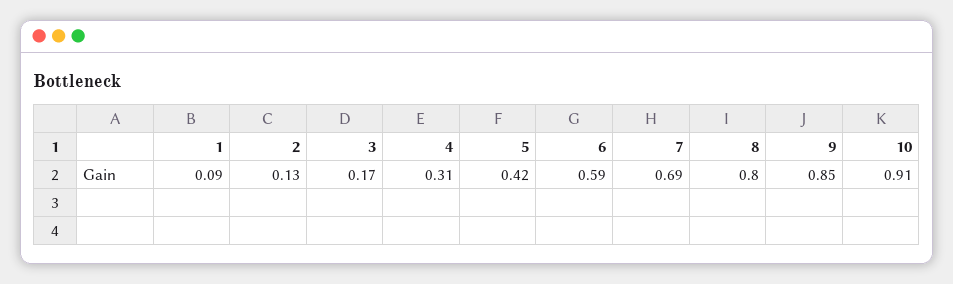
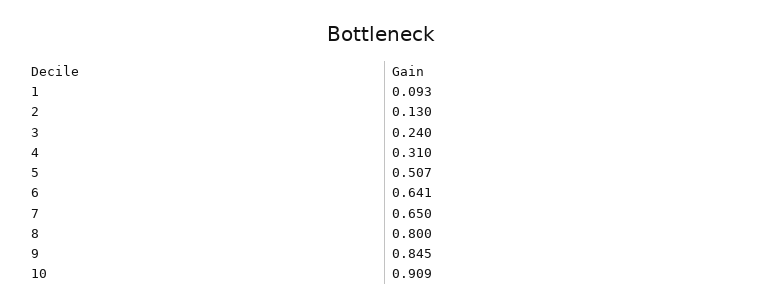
  {
    "1": 0.093,
    "2": 0.13,
-   "3": 0.17,
+   "3": 0.24,
    "4": 0.31,
-   "5": 0.42,
+   "5": 0.507,
-   "6": 0.59,
+   "6": 0.641,
-   "7": 0.69,
+   "7": 0.65,
    "8": 0.8,
    "9": 0.845,
    "10": 0.909
  }

